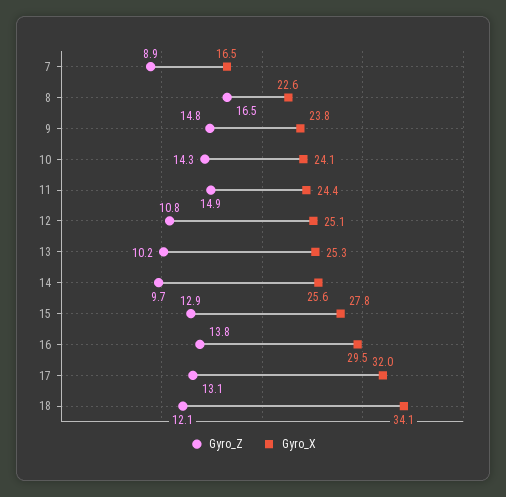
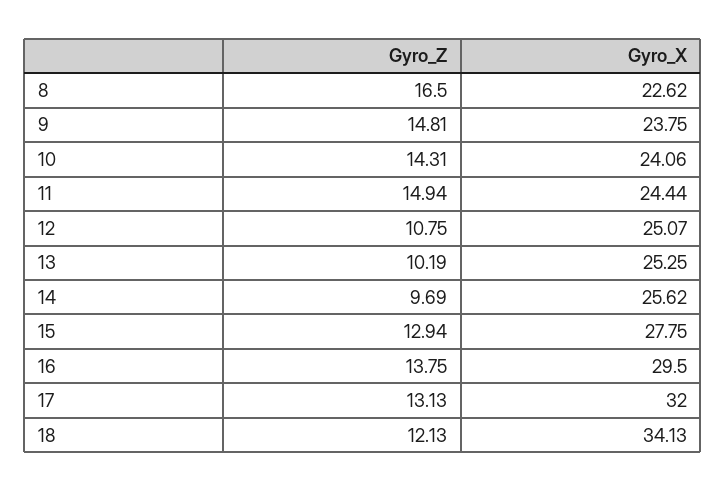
  {
    "Gyro_Z": {
-     "7": 8.9,
      "8": 16.5,
      "9": 14.81,
      "10": 14.31,
      "11": 14.94,
      "12": 10.75,
      "13": 10.19,
      "14": 9.69,
      "15": 12.94,
      "16": 13.75,
      "17": 13.13,
      "18": 12.13
    },
    "Gyro_X": {
-     "7": 16.5,
      "8": 22.62,
      "9": 23.75,
      "10": 24.06,
      "11": 24.44,
      "12": 25.07,
      "13": 25.25,
      "14": 25.62,
      "15": 27.75,
      "16": 29.5,
      "17": 32,
      "18": 34.13
    }
  }

